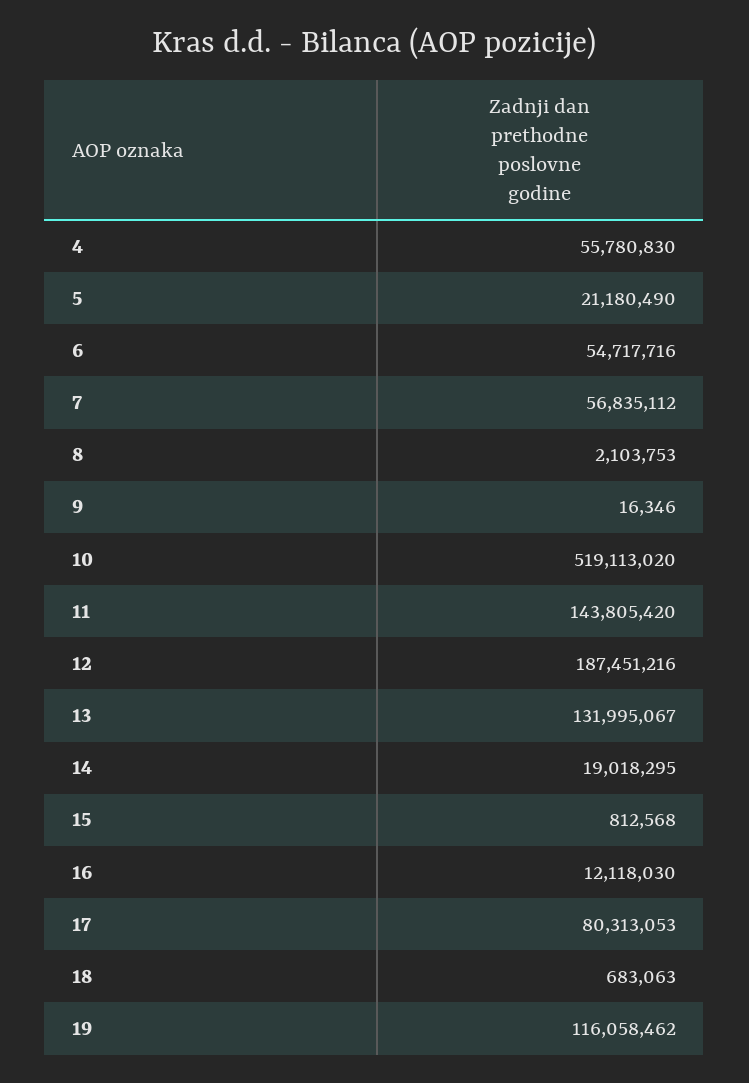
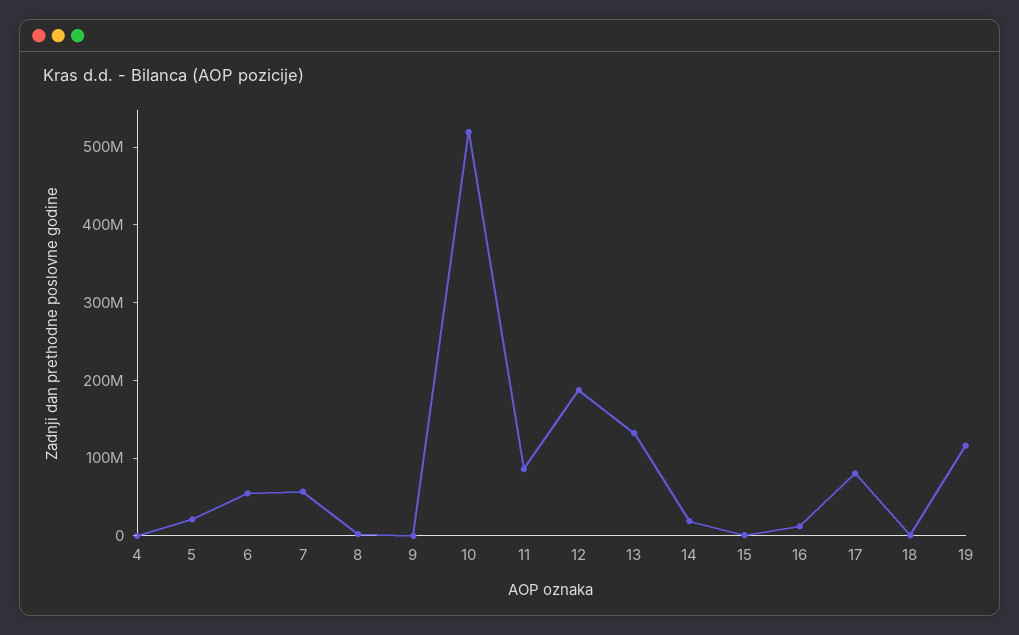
  {
-   "4": 55780830,
+   "4": 0,
    "5": 21180490,
    "6": 54717716,
    "7": 56835112,
    "8": 2103753,
    "9": 16346,
    "10": 519113020,
-   "11": 143805420,
+   "11": 80000000,
    "12": 187451216,
    "13": 131995067,
    "14": 19018295,
    "15": 812568,
    "16": 12118030,
    "17": 80313053,
    "18": 683063,
    "19": 116058462
  }

